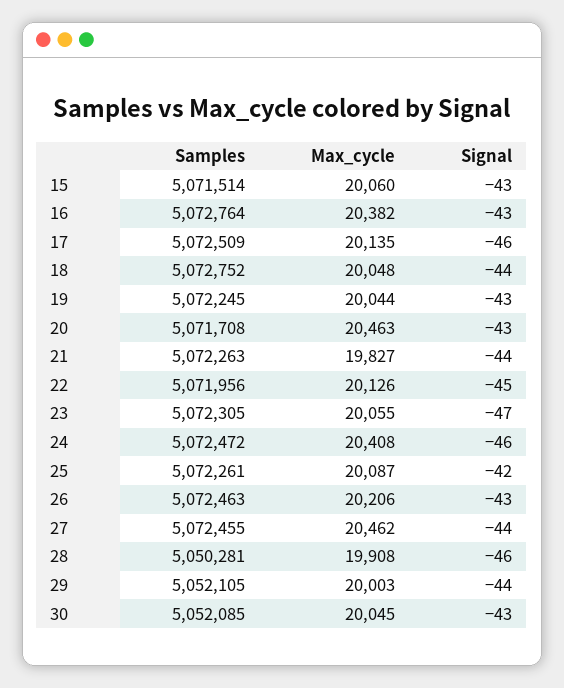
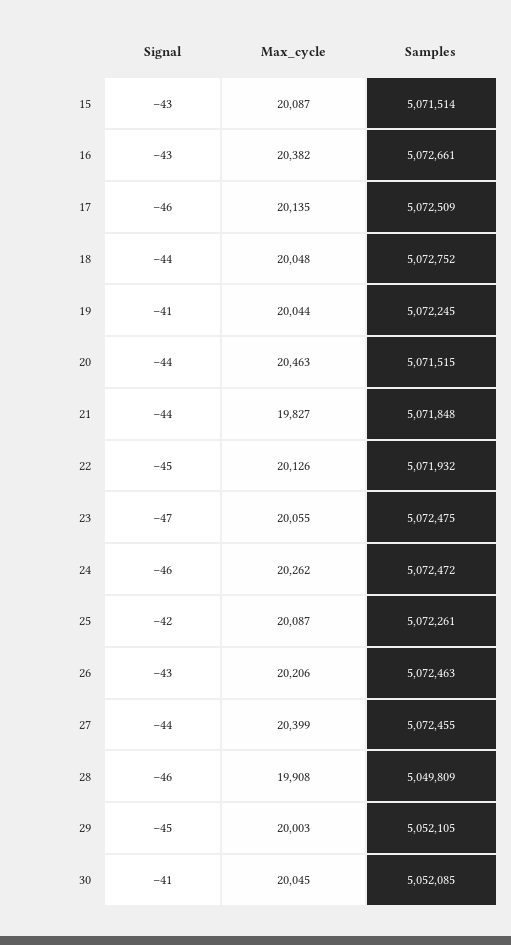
  {
    "Samples": {
      "15": 5071514,
-     "16": 5072764,
+     "16": 5072661,
      "17": 5072509,
      "18": 5072752,
      "19": 5072245,
-     "20": 5071708,
+     "20": 5071515,
-     "21": 5072263,
+     "21": 5071848,
-     "22": 5071956,
+     "22": 5071932,
-     "23": 5072305,
+     "23": 5072475,
      "24": 5072472,
      "25": 5072261,
      "26": 5072463,
      "27": 5072455,
-     "28": 5050281,
+     "28": 5049809,
      "29": 5052105,
      "30": 5052085
    },
    "Max_cycle": {
-     "15": 20060,
+     "15": 20087,
      "16": 20382,
      "17": 20135,
      "18": 20048,
      "19": 20044,
      "20": 20463,
      "21": 19827,
      "22": 20126,
      "23": 20055,
-     "24": 20408,
+     "24": 20262,
      "25": 20087,
      "26": 20206,
-     "27": 20462,
+     "27": 20399,
      "28": 19908,
      "29": 20003,
      "30": 20045
    },
    "Signal": {
      "15": -43,
      "16": -43,
      "17": -46,
      "18": -44,
-     "19": -43,
+     "19": -41,
-     "20": -43,
+     "20": -44,
      "21": -44,
      "22": -45,
      "23": -47,
      "24": -46,
      "25": -42,
      "26": -43,
      "27": -44,
      "28": -46,
-     "29": -44,
+     "29": -45,
-     "30": -43
+     "30": -41
    }
  }

